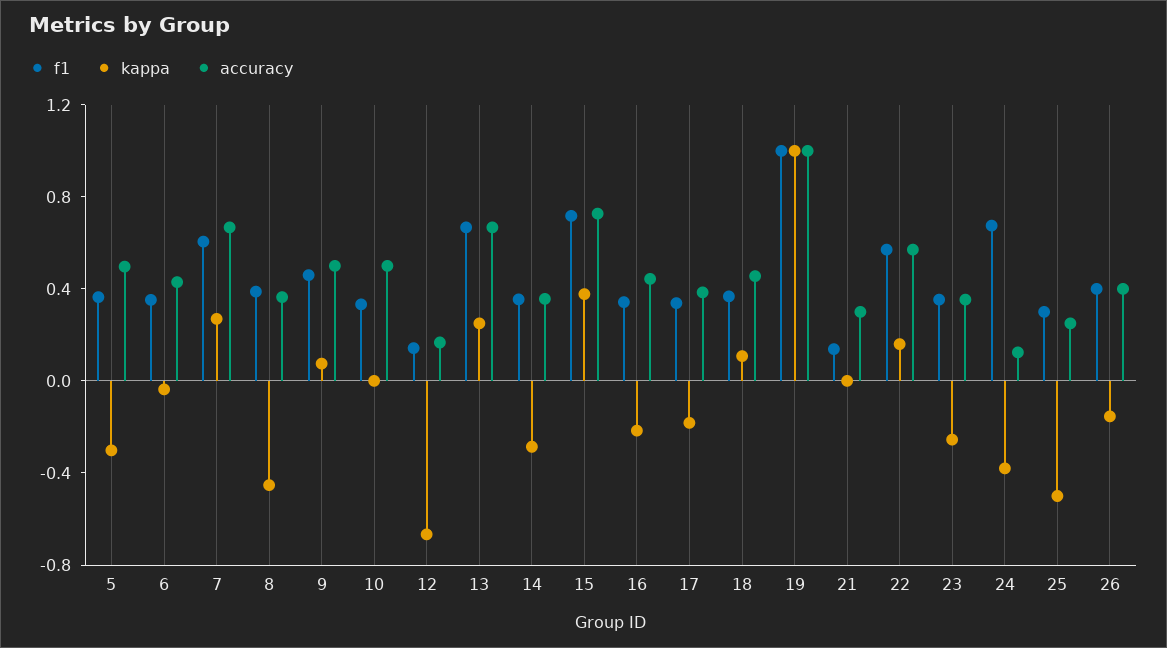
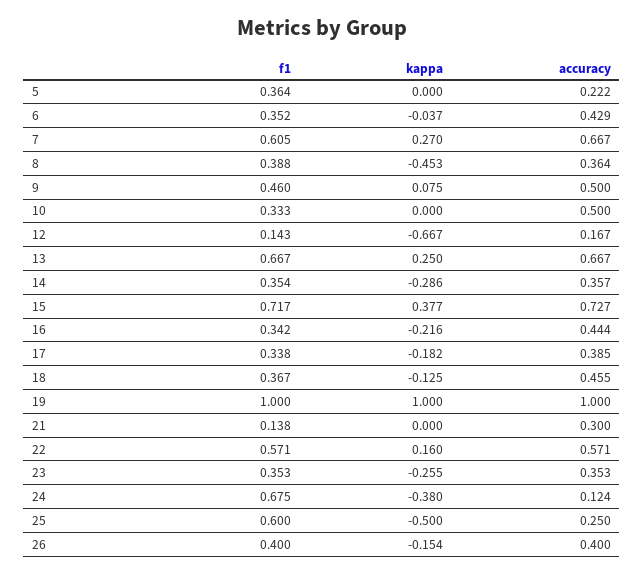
  {
    "f1": {
      "5": 0.364,
      "6": 0.352,
      "7": 0.605,
      "8": 0.388,
      "9": 0.46,
      "10": 0.333,
      "12": 0.143,
      "13": 0.667,
      "14": 0.354,
      "15": 0.717,
      "16": 0.342,
      "17": 0.338,
      "18": 0.367,
      "19": 1,
      "21": 0.138,
      "22": 0.571,
      "23": 0.353,
      "24": 0.675,
-     "25": 0.3,
+     "25": 0.6,
      "26": 0.4
    },
    "kappa": {
-     "5": -0.3,
+     "5": 0,
      "6": -0.037,
      "7": 0.27,
      "8": -0.453,
      "9": 0.075,
      "10": 0,
      "12": -0.667,
      "13": 0.25,
      "14": -0.286,
      "15": 0.377,
      "16": -0.216,
      "17": -0.182,
-     "18": 0.1,
+     "18": -0.125,
      "19": 1,
      "21": 0,
      "22": 0.16,
      "23": -0.255,
      "24": -0.38,
      "25": -0.5,
      "26": -0.154
    },
    "accuracy": {
-     "5": 0.5,
+     "5": 0.222,
      "6": 0.429,
      "7": 0.667,
      "8": 0.364,
      "9": 0.5,
      "10": 0.5,
      "12": 0.167,
      "13": 0.667,
      "14": 0.357,
      "15": 0.727,
      "16": 0.444,
      "17": 0.385,
      "18": 0.455,
      "19": 1,
      "21": 0.3,
      "22": 0.571,
      "23": 0.353,
      "24": 0.124,
      "25": 0.25,
      "26": 0.4
    }
  }

